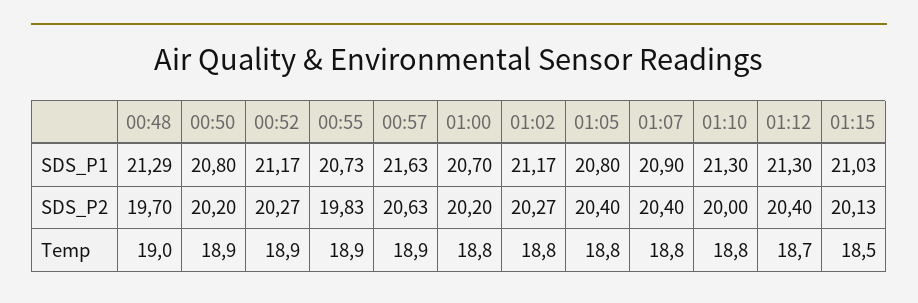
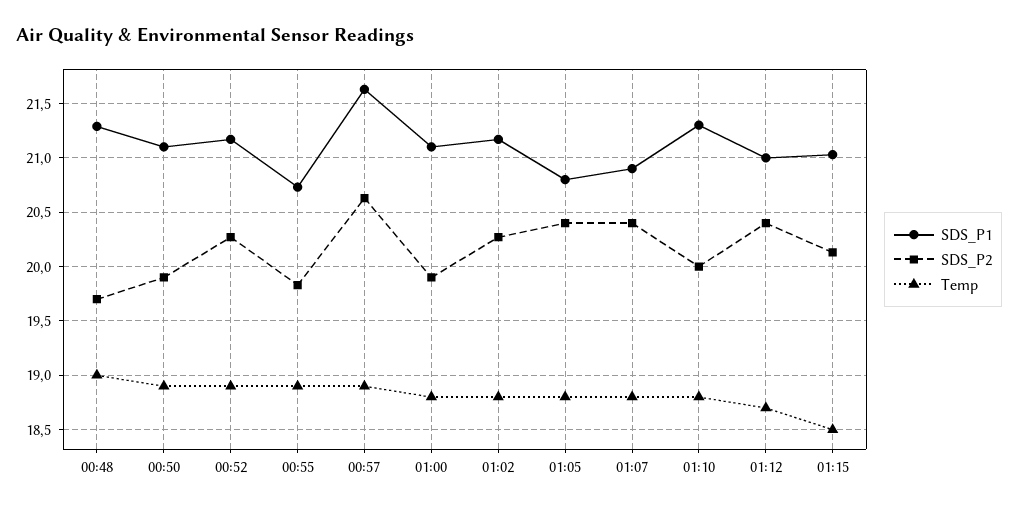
  {
    "SDS_P1": {
      "00:48": 21.29,
-     "00:50": 20.8,
+     "00:50": 21.1,
      "00:52": 21.17,
      "00:55": 20.73,
      "00:57": 21.63,
-     "01:00": 20.7,
+     "01:00": 21.1,
      "01:02": 21.17,
      "01:05": 20.8,
      "01:07": 20.9,
      "01:10": 21.3,
-     "01:12": 21.3,
+     "01:12": 21,
      "01:15": 21.03
    },
    "SDS_P2": {
      "00:48": 19.7,
-     "00:50": 20.2,
+     "00:50": 19.9,
      "00:52": 20.27,
      "00:55": 19.83,
      "00:57": 20.63,
-     "01:00": 20.2,
+     "01:00": 19.9,
      "01:02": 20.27,
      "01:05": 20.4,
      "01:07": 20.4,
      "01:10": 20,
      "01:12": 20.4,
      "01:15": 20.13
    },
    "Temp": {
      "00:48": 19,
      "00:50": 18.9,
      "00:52": 18.9,
      "00:55": 18.9,
      "00:57": 18.9,
      "01:00": 18.8,
      "01:02": 18.8,
      "01:05": 18.8,
      "01:07": 18.8,
      "01:10": 18.8,
      "01:12": 18.7,
      "01:15": 18.5
    }
  }

